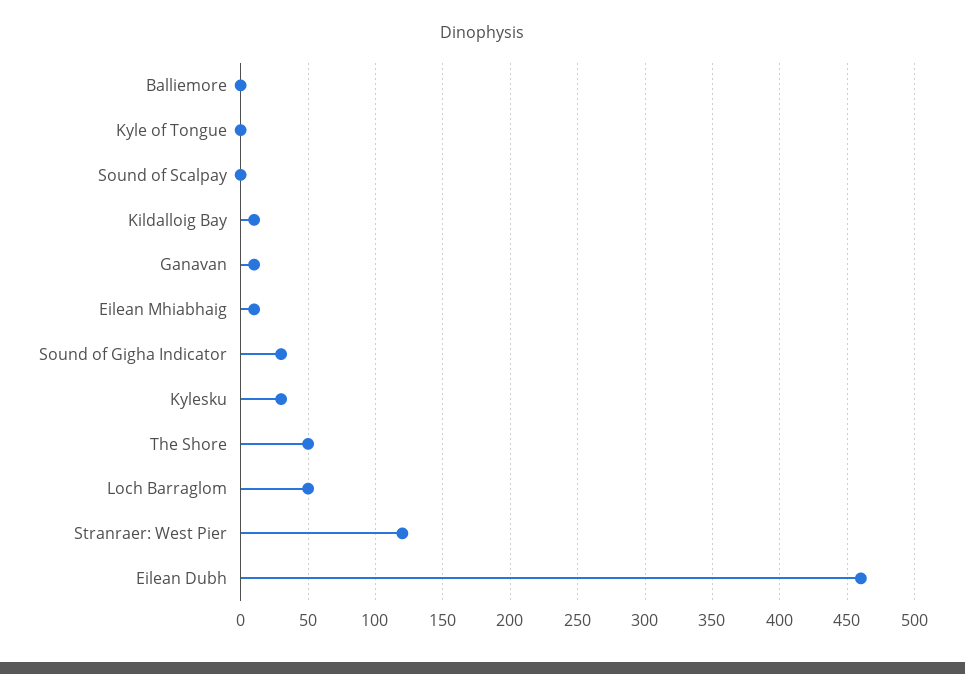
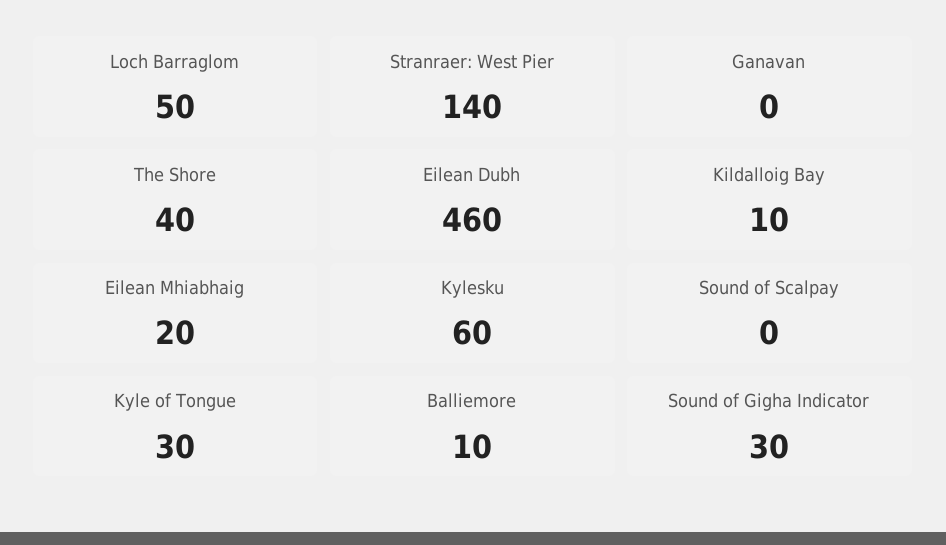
  {
-   "Balliemore": 0,
+   "Balliemore": 10,
-   "Kyle of Tongue": 0,
+   "Kyle of Tongue": 30,
    "Sound of Scalpay": 0,
    "Kildalloig Bay": 10,
-   "Ganavan": 10,
+   "Ganavan": 0,
-   "Eilean Mhiabhaig": 10,
+   "Eilean Mhiabhaig": 20,
    "Sound of Gigha Indicator": 30,
-   "Kylesku": 30,
+   "Kylesku": 60,
-   "The Shore": 50,
+   "The Shore": 40,
    "Loch Barraglom": 50,
-   "Stranraer: West Pier": 120,
+   "Stranraer: West Pier": 140,
    "Eilean Dubh": 460
  }

